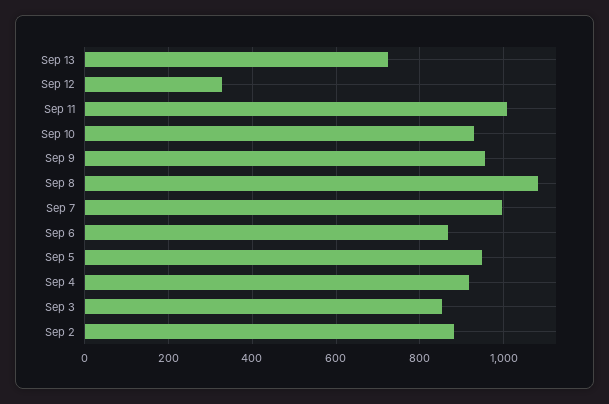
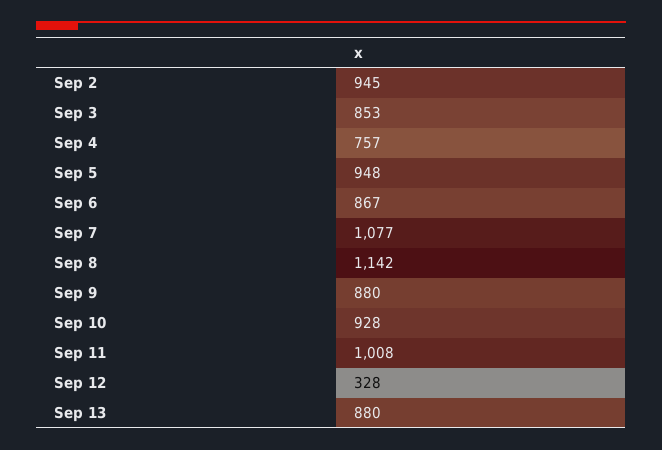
  {
-   "Sep 13": 720,
+   "Sep 13": 880,
    "Sep 12": 328,
    "Sep 11": 1008,
    "Sep 10": 928,
-   "Sep 9": 960,
+   "Sep 9": 880,
-   "Sep 8": 1080,
+   "Sep 8": 1142,
-   "Sep 7": 1000,
+   "Sep 7": 1077,
    "Sep 6": 867,
    "Sep 5": 948,
-   "Sep 4": 920,
+   "Sep 4": 757,
    "Sep 3": 853,
-   "Sep 2": 880
+   "Sep 2": 945
  }

